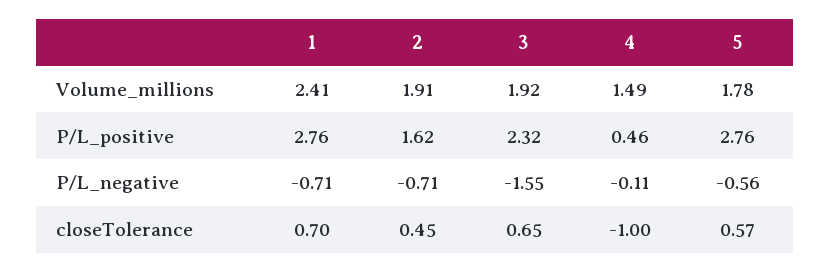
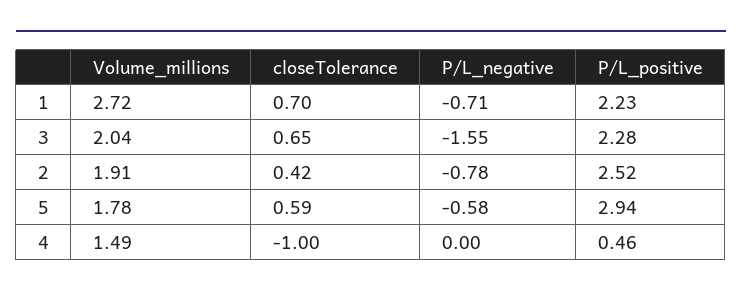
  {
    "1": {
-     "Volume_millions": 2.41,
+     "Volume_millions": 2.72,
-     "P/L_positive": 2.76,
+     "P/L_positive": 2.23,
      "P/L_negative": -0.71,
      "closeTolerance": 0.7
    },
    "2": {
      "Volume_millions": 1.91,
-     "P/L_positive": 1.62,
+     "P/L_positive": 2.52,
-     "P/L_negative": -0.71,
+     "P/L_negative": -0.78,
-     "closeTolerance": 0.45
+     "closeTolerance": 0.42
    },
    "3": {
-     "Volume_millions": 1.92,
+     "Volume_millions": 2.04,
-     "P/L_positive": 2.32,
+     "P/L_positive": 2.28,
      "P/L_negative": -1.55,
      "closeTolerance": 0.65
    },
    "4": {
      "Volume_millions": 1.49,
      "P/L_positive": 0.46,
-     "P/L_negative": -0.11,
+     "P/L_negative": 0,
      "closeTolerance": -1
    },
    "5": {
      "Volume_millions": 1.78,
-     "P/L_positive": 2.76,
+     "P/L_positive": 2.94,
-     "P/L_negative": -0.56,
+     "P/L_negative": -0.58,
-     "closeTolerance": 0.57
+     "closeTolerance": 0.59
    }
  }

